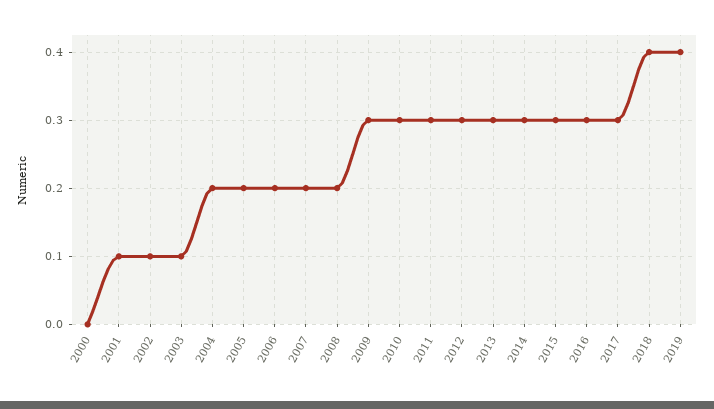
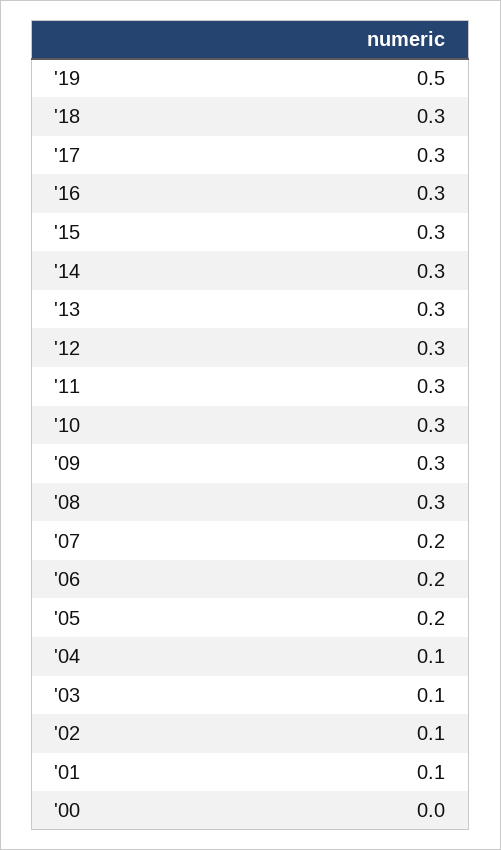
  {
    "2000": 0,
    "2001": 0.1,
    "2002": 0.1,
    "2003": 0.1,
-   "2004": 0.2,
+   "2004": 0.1,
    "2005": 0.2,
    "2006": 0.2,
    "2007": 0.2,
-   "2008": 0.2,
+   "2008": 0.3,
    "2009": 0.3,
    "2010": 0.3,
    "2011": 0.3,
    "2012": 0.3,
    "2013": 0.3,
    "2014": 0.3,
    "2015": 0.3,
    "2016": 0.3,
    "2017": 0.3,
-   "2018": 0.4,
+   "2018": 0.3,
-   "2019": 0.4
+   "2019": 0.5
  }

